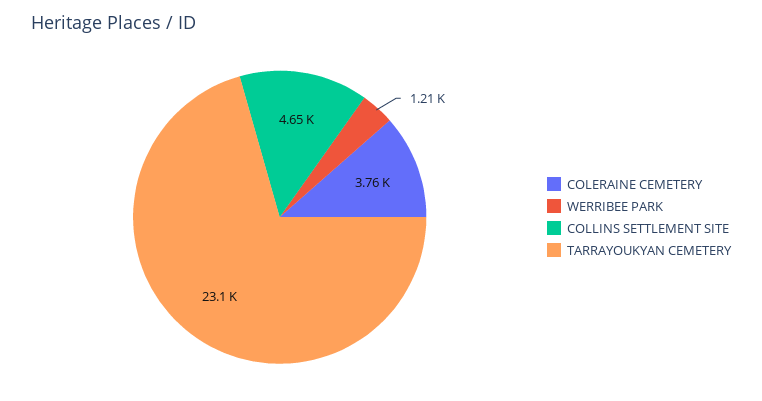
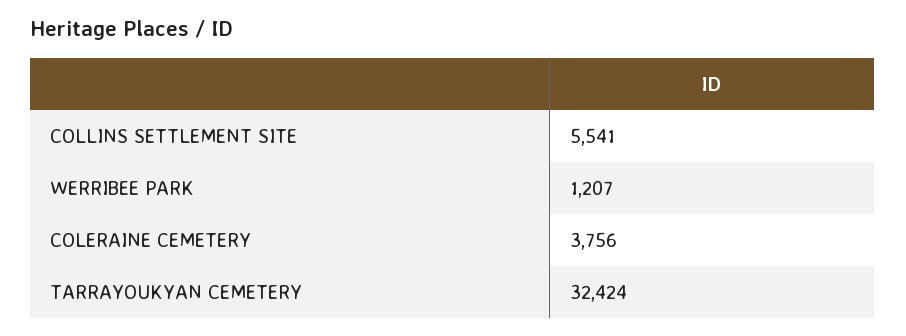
  {
    "COLERAINE CEMETERY": 3756,
    "WERRIBEE PARK": 1207,
-   "COLLINS SETTLEMENT SITE": 4650,
+   "COLLINS SETTLEMENT SITE": 5541,
-   "TARRAYOUKYAN CEMETERY": 23100
+   "TARRAYOUKYAN CEMETERY": 32424
  }

